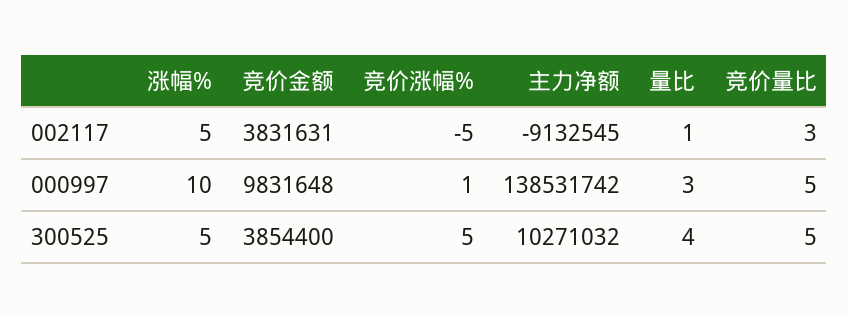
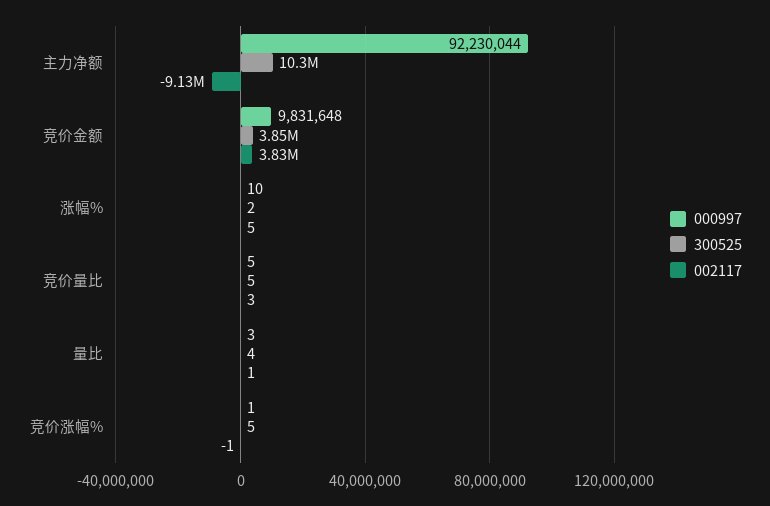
  {
    "002117": {
      "涨幅%": 5,
      "竞价金额": 3831631,
-     "竞价涨幅%": -5,
+     "竞价涨幅%": -1,
      "主力净额": -9132545,
      "量比": 1,
      "竞价量比": 3
    },
    "000997": {
      "涨幅%": 10,
      "竞价金额": 9831648,
      "竞价涨幅%": 1,
-     "主力净额": 138531742,
+     "主力净额": 92230044,
      "量比": 3,
      "竞价量比": 5
    },
    "300525": {
-     "涨幅%": 5,
+     "涨幅%": 2,
      "竞价金额": 3854400,
      "竞价涨幅%": 5,
      "主力净额": 10271032,
      "量比": 4,
      "竞价量比": 5
    }
  }

